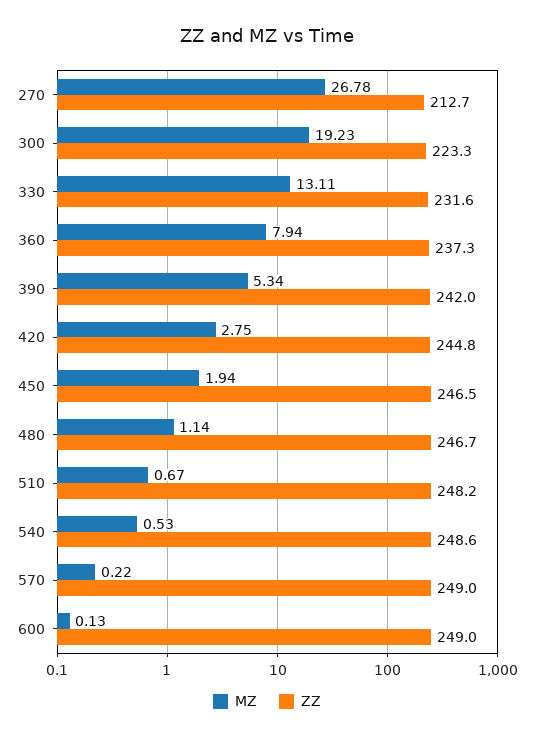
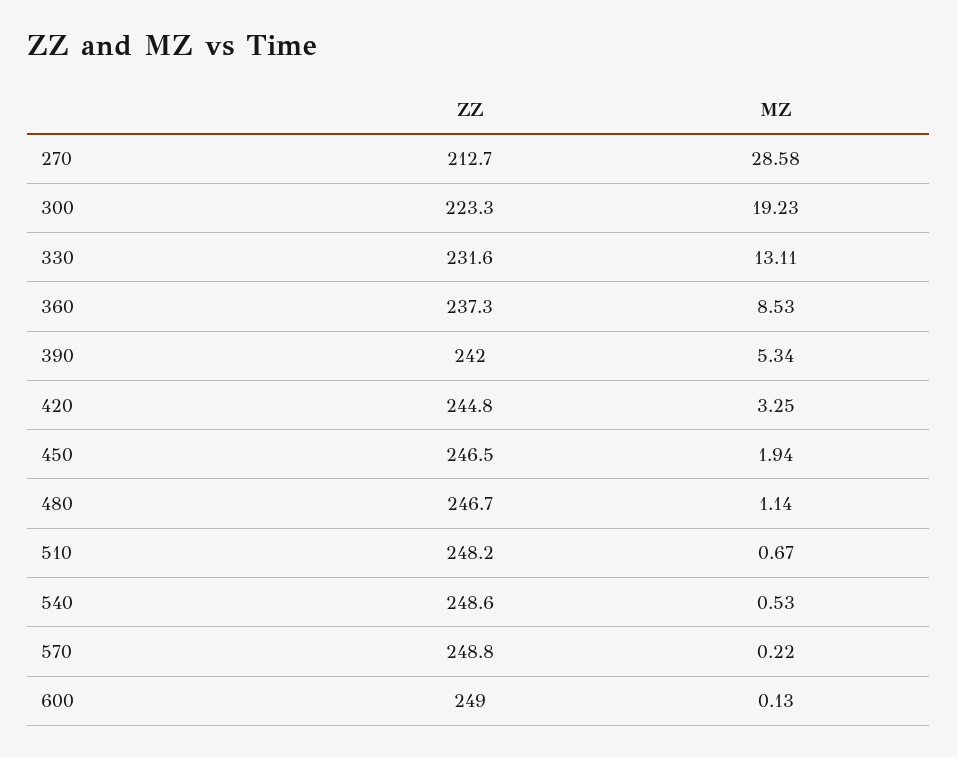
  {
    "MZ": {
-     "270": 26.78,
+     "270": 28.58,
      "300": 19.23,
      "330": 13.11,
-     "360": 7.94,
+     "360": 8.53,
      "390": 5.34,
-     "420": 2.75,
+     "420": 3.25,
      "450": 1.94,
      "480": 1.14,
      "510": 0.67,
      "540": 0.53,
      "570": 0.22,
      "600": 0.13
    },
    "ZZ": {
      "270": 212.7,
      "300": 223.3,
      "330": 231.6,
      "360": 237.3,
      "390": 242,
      "420": 244.8,
      "450": 246.5,
      "480": 246.7,
      "510": 248.2,
      "540": 248.6,
-     "570": 249,
+     "570": 248.8,
      "600": 249
    }
  }

